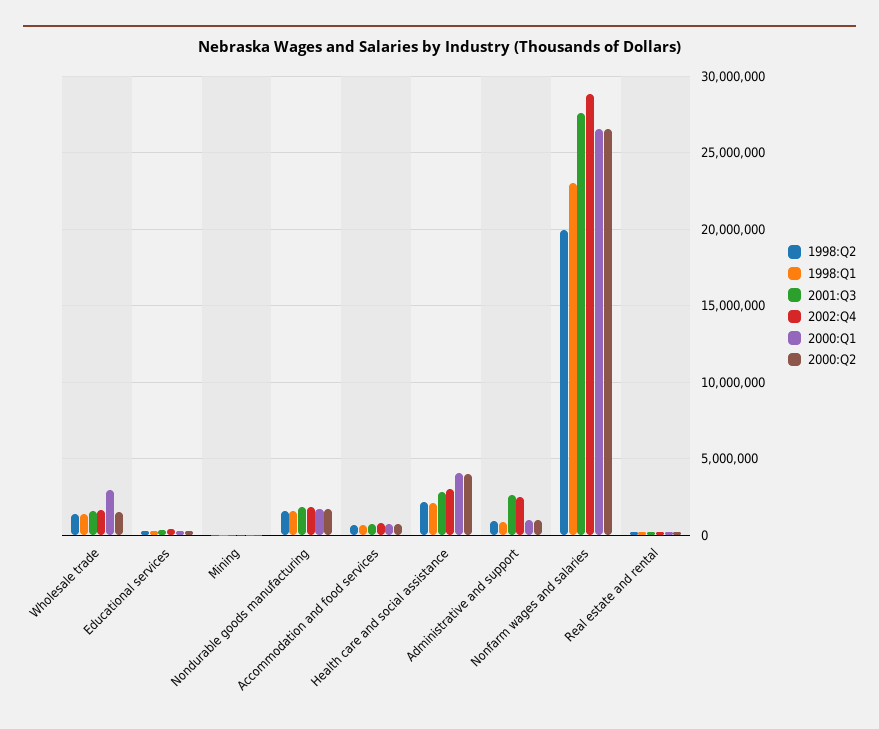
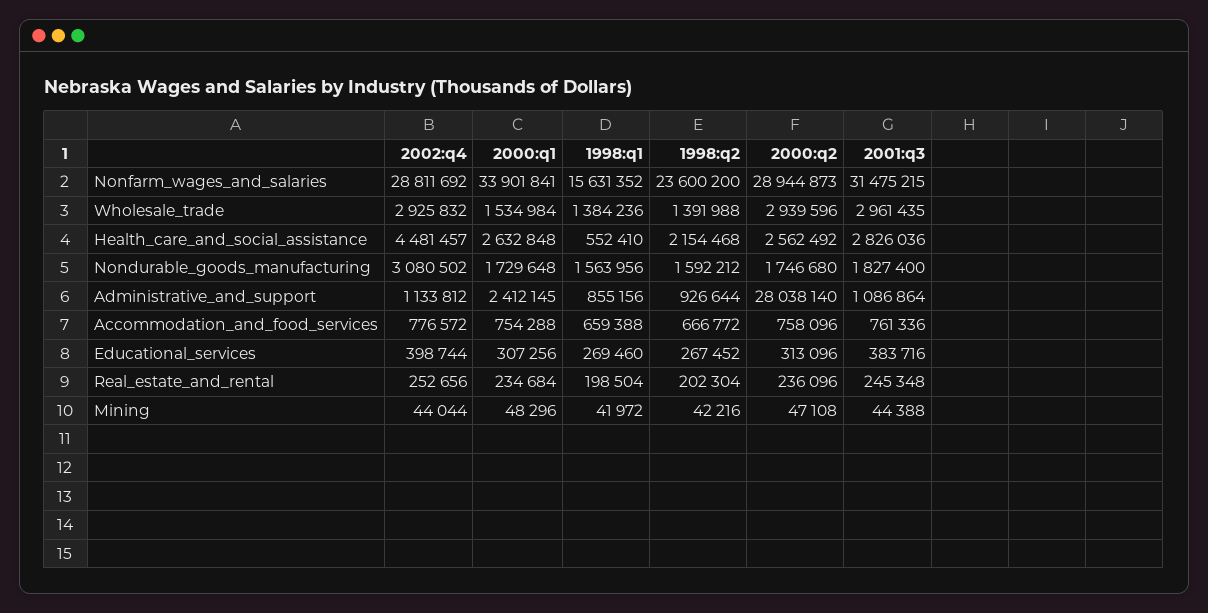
  {
    "1998:Q2": {
      "Wholesale trade": 1391988,
      "Educational services": 267452,
      "Mining": 42216,
      "Nondurable goods manufacturing": 1592212,
      "Accommodation and food services": 666772,
      "Health care and social assistance": 2154468,
      "Administrative and support": 926644,
-     "Nonfarm wages and salaries": 20000000,
+     "Nonfarm wages and salaries": 23600200,
      "Real estate and rental": 202304
    },
    "1998:Q1": {
      "Wholesale trade": 1384236,
      "Educational services": 269460,
      "Mining": 41972,
      "Nondurable goods manufacturing": 1563956,
      "Accommodation and food services": 659388,
-     "Health care and social assistance": 2000000,
+     "Health care and social assistance": 552410,
      "Administrative and support": 855156,
-     "Nonfarm wages and salaries": 23000000,
+     "Nonfarm wages and salaries": 15631352,
      "Real estate and rental": 198504
    },
    "2001:Q3": {
-     "Wholesale trade": 1500000,
+     "Wholesale trade": 2961435,
      "Educational services": 383716,
      "Mining": 44388,
      "Nondurable goods manufacturing": 1827400,
      "Accommodation and food services": 761336,
      "Health care and social assistance": 2826036,
-     "Administrative and support": 2500000,
+     "Administrative and support": 1086864,
-     "Nonfarm wages and salaries": 27500000,
+     "Nonfarm wages and salaries": 31475215,
      "Real estate and rental": 245348
    },
    "2002:Q4": {
-     "Wholesale trade": 1500000,
+     "Wholesale trade": 2925832,
      "Educational services": 398744,
      "Mining": 44044,
-     "Nondurable goods manufacturing": 2000000,
+     "Nondurable goods manufacturing": 3080502,
      "Accommodation and food services": 776572,
-     "Health care and social assistance": 3000000,
+     "Health care and social assistance": 4481457,
-     "Administrative and support": 2500000,
+     "Administrative and support": 1133812,
      "Nonfarm wages and salaries": 28811692,
      "Real estate and rental": 252656
    },
    "2000:Q1": {
-     "Wholesale trade": 3000000,
+     "Wholesale trade": 1534984,
      "Educational services": 307256,
      "Mining": 48296,
      "Nondurable goods manufacturing": 1729648,
      "Accommodation and food services": 754288,
-     "Health care and social assistance": 4000000,
+     "Health care and social assistance": 2632848,
-     "Administrative and support": 1000000,
+     "Administrative and support": 2412145,
-     "Nonfarm wages and salaries": 26500000,
+     "Nonfarm wages and salaries": 33901841,
      "Real estate and rental": 234684
    },
    "2000:Q2": {
-     "Wholesale trade": 1500000,
+     "Wholesale trade": 2939596,
      "Educational services": 313096,
      "Mining": 47108,
      "Nondurable goods manufacturing": 1746680,
      "Accommodation and food services": 758096,
-     "Health care and social assistance": 4000000,
+     "Health care and social assistance": 2562492,
-     "Administrative and support": 1000000,
+     "Administrative and support": 28038140,
-     "Nonfarm wages and salaries": 26500000,
+     "Nonfarm wages and salaries": 28944873,
      "Real estate and rental": 236096
    }
  }

